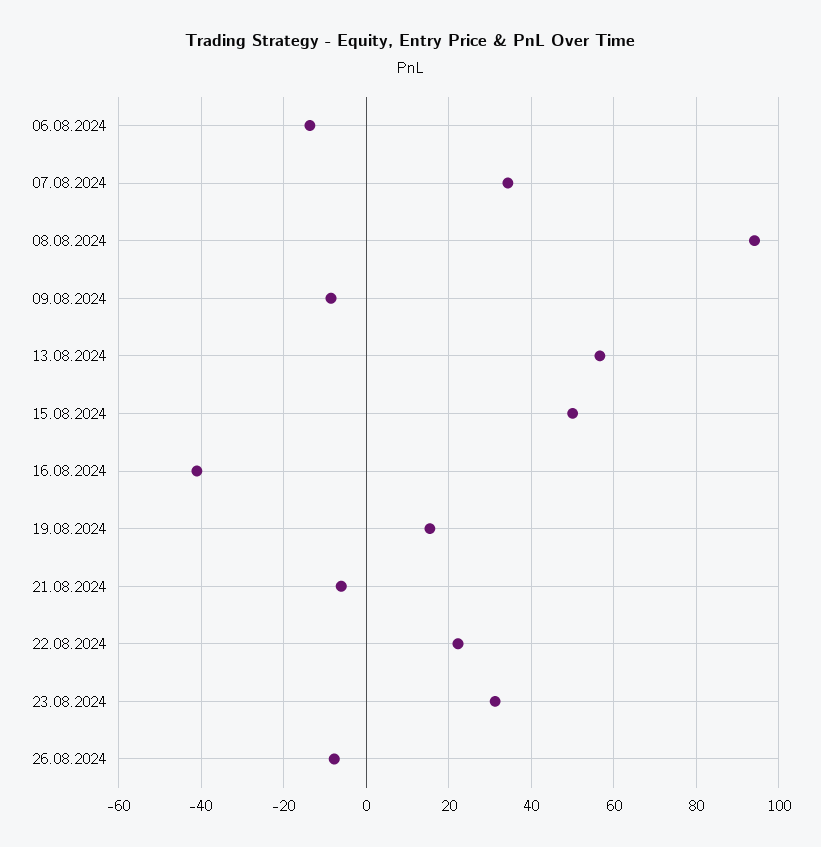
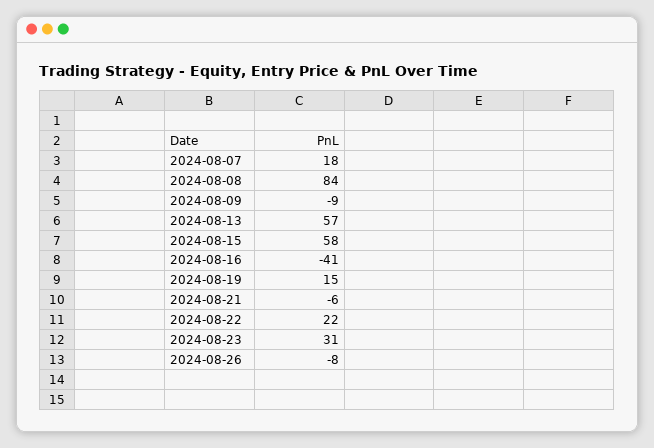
  {
-   "06.08.2024": -14,
-   "07.08.2024": 34,
+   "07.08.2024": 18,
-   "08.08.2024": 94,
+   "08.08.2024": 84,
    "09.08.2024": -9,
    "13.08.2024": 57,
-   "15.08.2024": 50,
+   "15.08.2024": 58,
    "16.08.2024": -41,
    "19.08.2024": 15,
    "21.08.2024": -6,
    "22.08.2024": 22,
    "23.08.2024": 31,
    "26.08.2024": -8
  }

